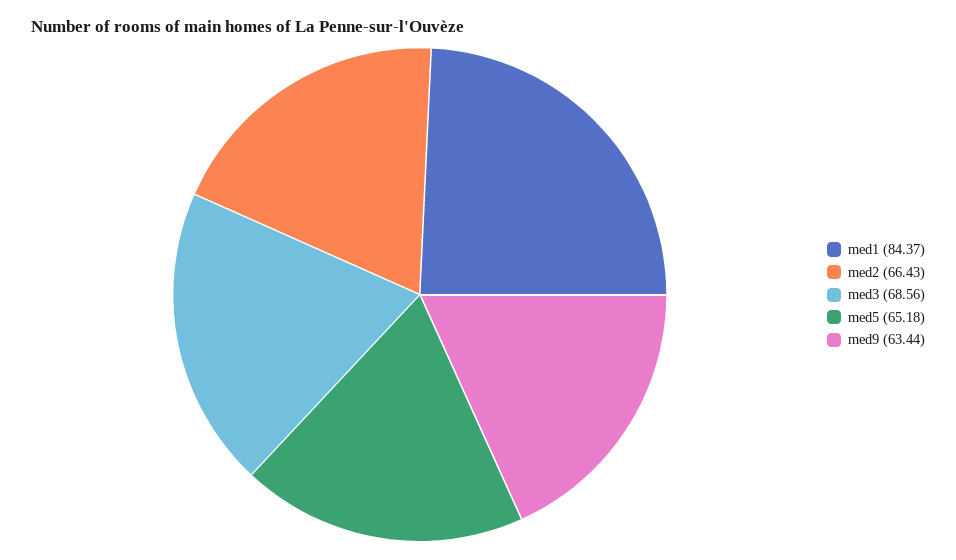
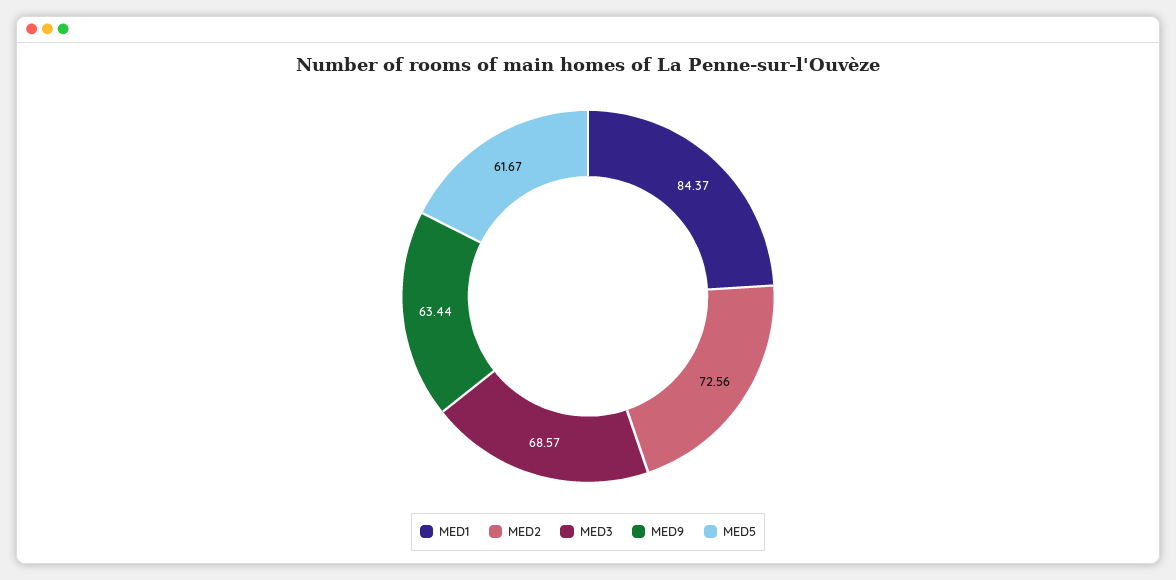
  {
    "med1": 84.37,
-   "med2": 66.43,
+   "med2": 72.56,
-   "med3": 68.56,
+   "med3": 68.57,
-   "med5": 65.18,
+   "med5": 61.67,
    "med9": 63.44
  }

